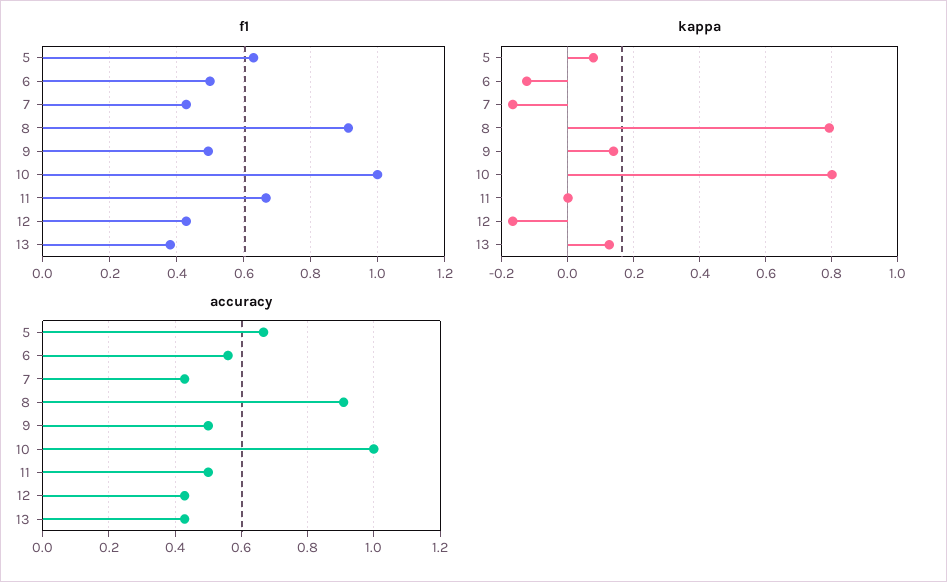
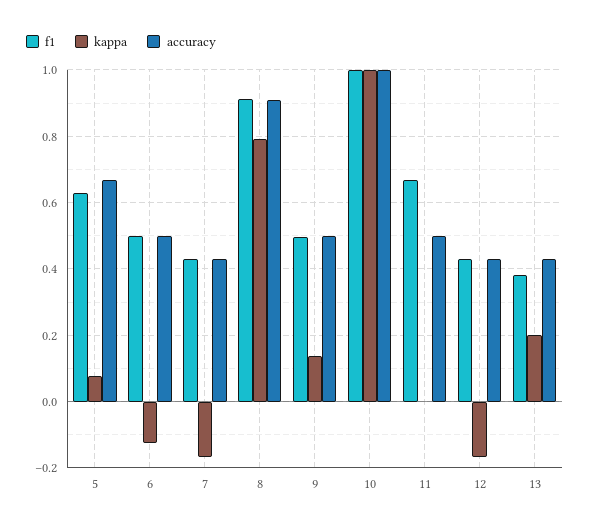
  {
    "f1": {
      "5": 0.64,
      "6": 0.5,
      "7": 0.42,
      "8": 0.92,
      "9": 0.5,
      "10": 1,
      "11": 0.66,
      "12": 0.42,
      "13": 0.38
    },
    "kappa": {
      "5": 0.08,
      "6": -0.12,
      "7": -0.16,
      "8": 0.8,
      "9": 0.14,
-     "10": 0.8,
+     "10": 1,
      "11": 0,
      "12": -0.16,
-     "13": 0.12
+     "13": 0.2
    },
    "accuracy": {
      "5": 0.66,
-     "6": 0.56,
+     "6": 0.5,
      "7": 0.42,
      "8": 0.9,
      "9": 0.5,
      "10": 1,
      "11": 0.5,
      "12": 0.42,
      "13": 0.42
    }
  }

